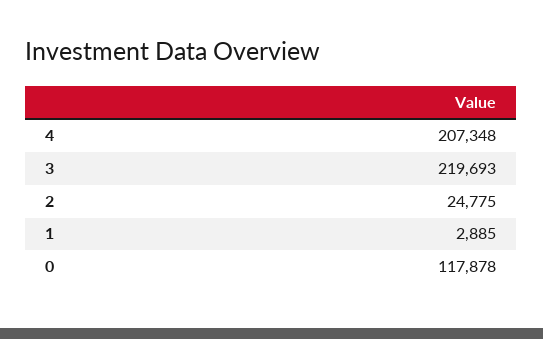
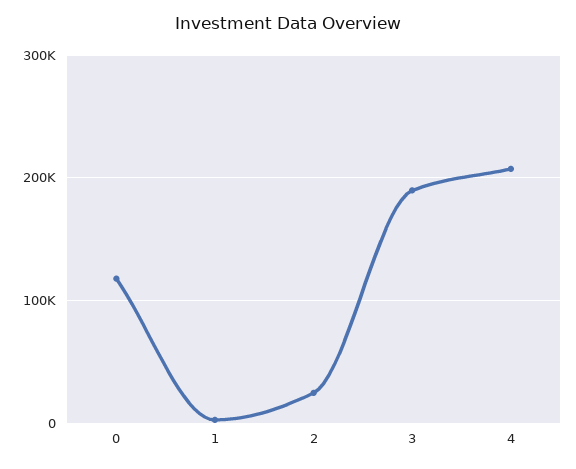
  {
    "4": 207348,
-   "3": 219693,
+   "3": 190000,
    "2": 24775,
    "1": 2885,
    "0": 117878
  }

